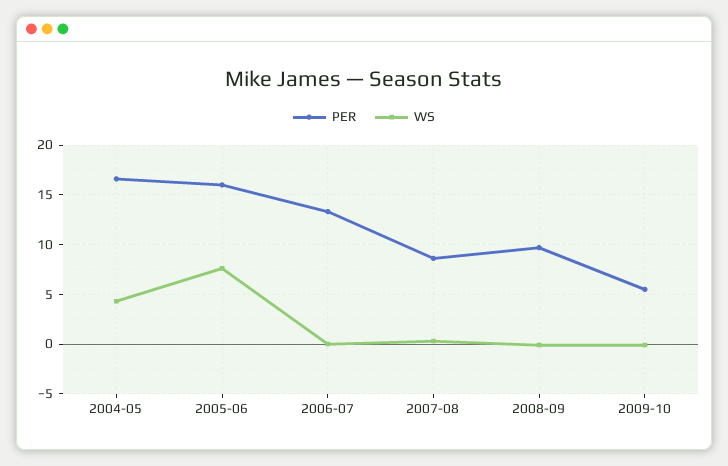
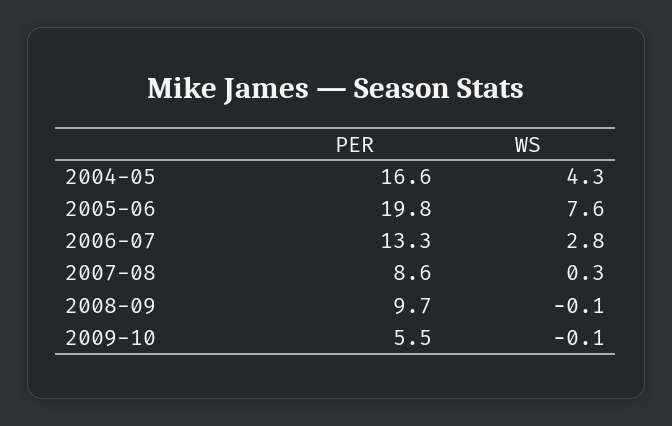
  {
    "PER": {
      "2004-05": 16.6,
-     "2005-06": 16,
+     "2005-06": 19.8,
      "2006-07": 13.3,
      "2007-08": 8.6,
      "2008-09": 9.7,
      "2009-10": 5.5
    },
    "WS": {
      "2004-05": 4.3,
      "2005-06": 7.6,
-     "2006-07": 0,
+     "2006-07": 2.8,
      "2007-08": 0.3,
      "2008-09": -0.1,
      "2009-10": -0.1
    }
  }

